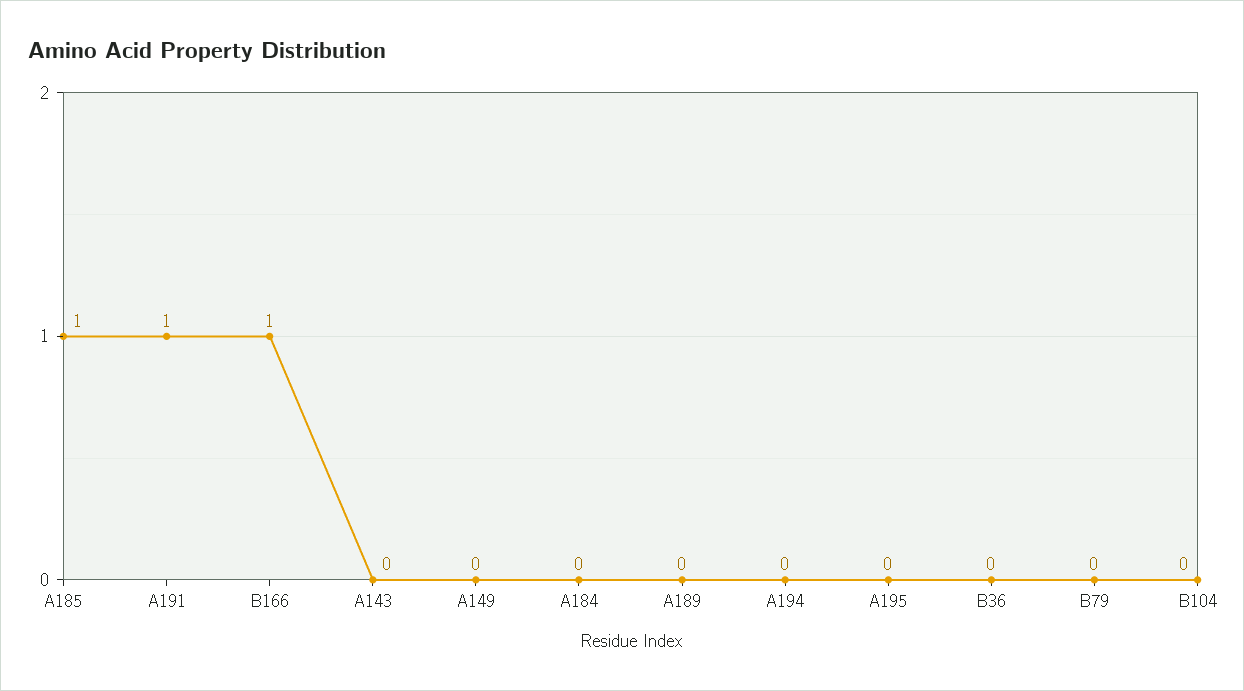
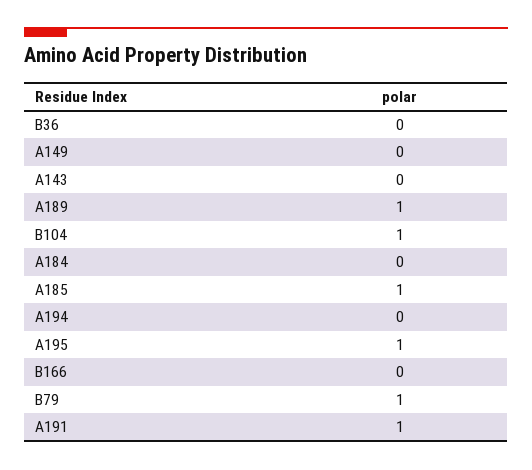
  {
    "A185": 1,
    "A191": 1,
-   "B166": 1,
+   "B166": 0,
    "A143": 0,
    "A149": 0,
    "A184": 0,
-   "A189": 0,
+   "A189": 1,
    "A194": 0,
-   "A195": 0,
+   "A195": 1,
    "B36": 0,
-   "B79": 0,
+   "B79": 1,
-   "B104": 0
+   "B104": 1
  }

